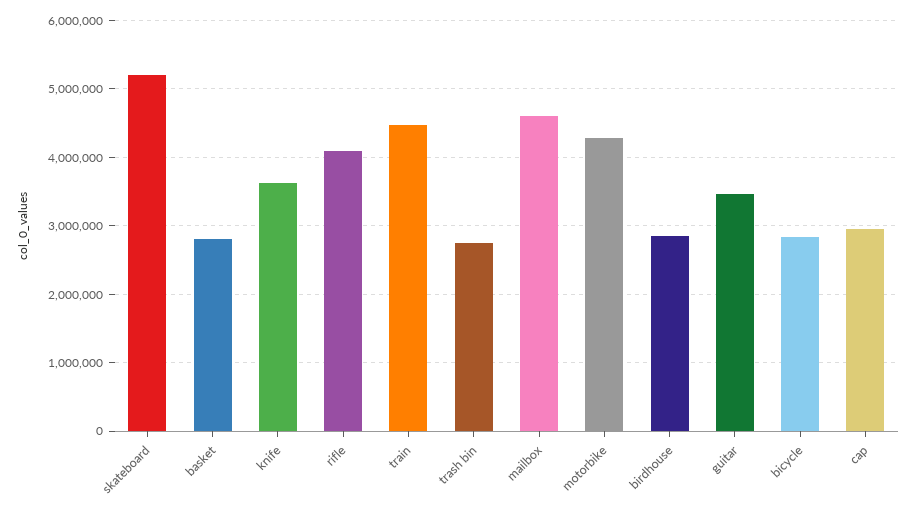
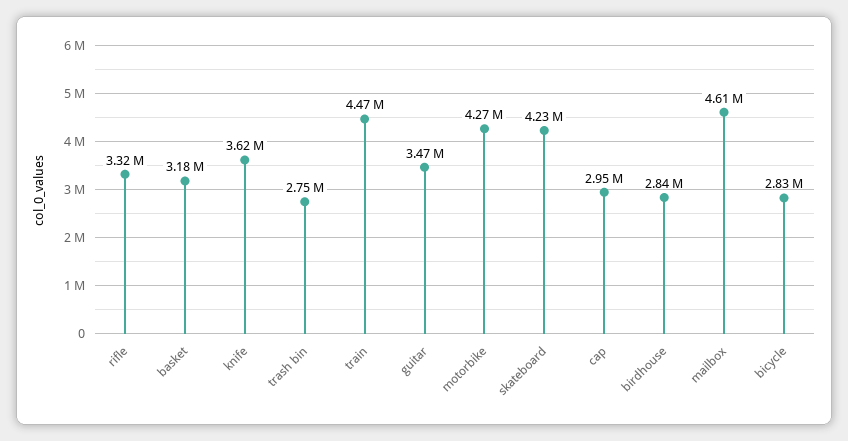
  {
-   "skateboard": 5200000,
+   "skateboard": 4230000,
-   "basket": 2800000,
+   "basket": 3180000,
    "knife": 3620000,
-   "rifle": 4100000,
+   "rifle": 3320000,
    "train": 4470000,
    "trash bin": 2750000,
    "mailbox": 4610000,
    "motorbike": 4270000,
    "birdhouse": 2840000,
    "guitar": 3470000,
    "bicycle": 2830000,
    "cap": 2950000
  }

